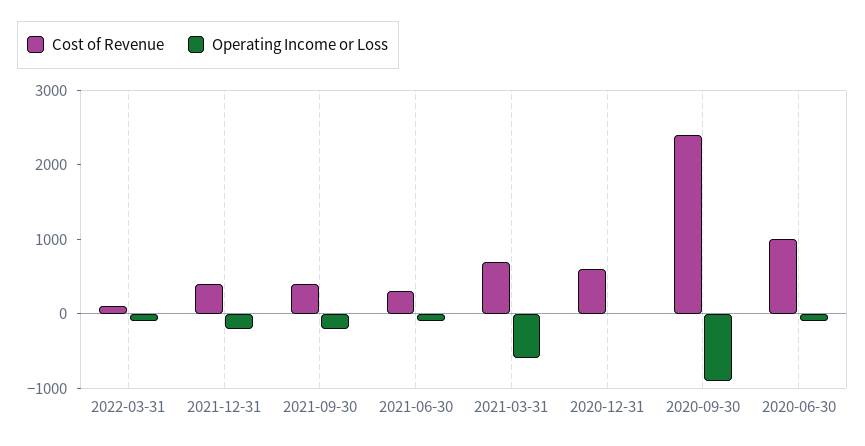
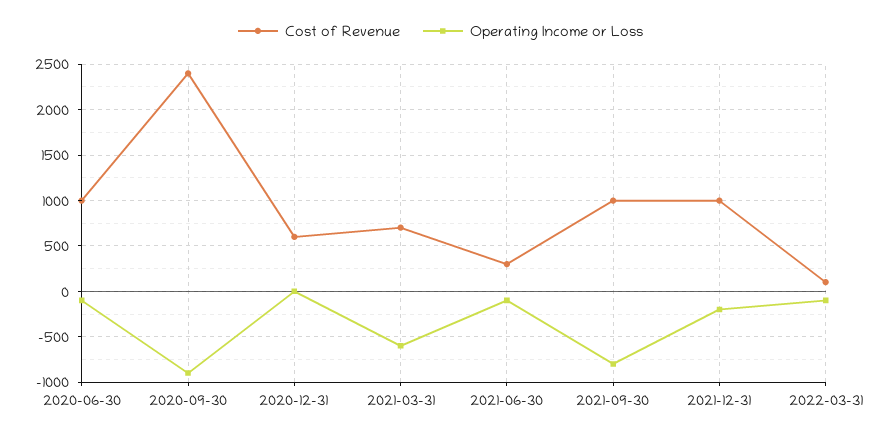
  {
    "Cost of Revenue": {
      "2022-03-31": 100,
-     "2021-12-31": 400,
+     "2021-12-31": 1000,
-     "2021-09-30": 400,
+     "2021-09-30": 1000,
      "2021-06-30": 300,
      "2021-03-31": 700,
      "2020-12-31": 600,
      "2020-09-30": 2400,
      "2020-06-30": 1000
    },
    "Operating Income or Loss": {
      "2022-03-31": -100,
      "2021-12-31": -200,
-     "2021-09-30": -200,
+     "2021-09-30": -800,
      "2021-06-30": -100,
      "2021-03-31": -600,
      "2020-12-31": 0,
      "2020-09-30": -900,
      "2020-06-30": -100
    }
  }

